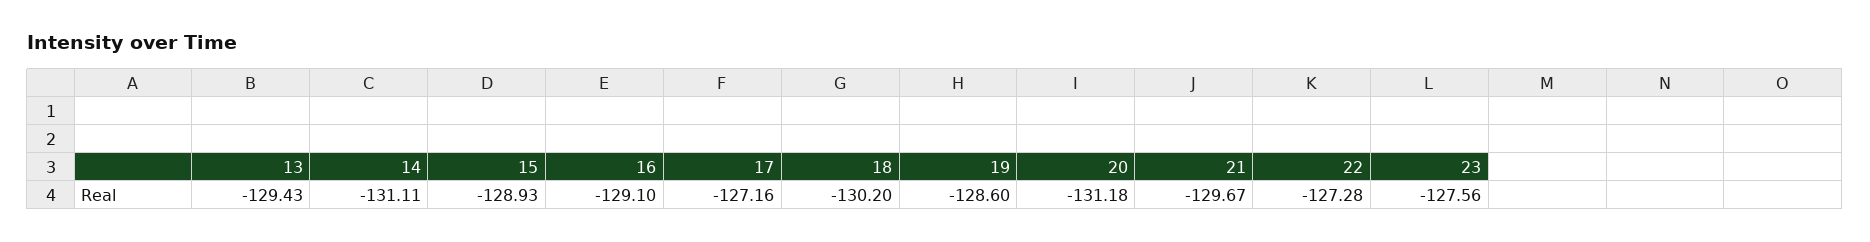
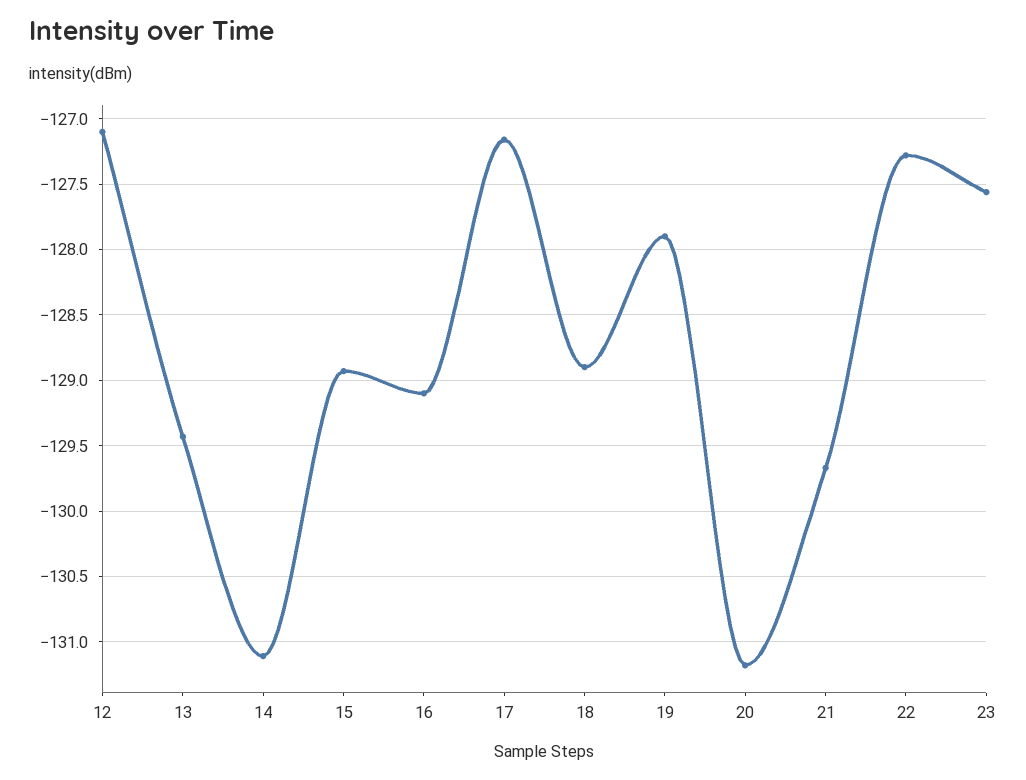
  {
    "13": -129.43,
    "14": -131.11,
    "15": -128.93,
    "16": -129.1,
    "17": -127.16,
-   "18": -130.2,
+   "18": -128.9,
-   "19": -128.6,
+   "19": -127.9,
    "20": -131.18,
    "21": -129.67,
    "22": -127.28,
-   "23": -127.56
+   "23": -127.56,
+   "12": -127.1
  }

